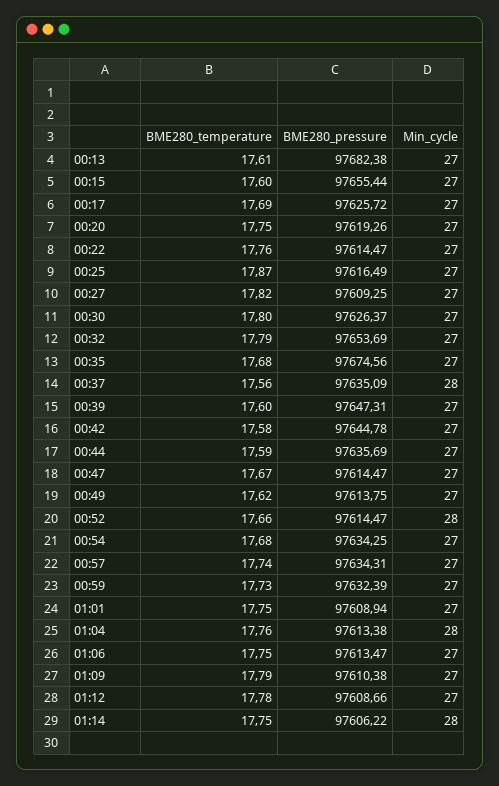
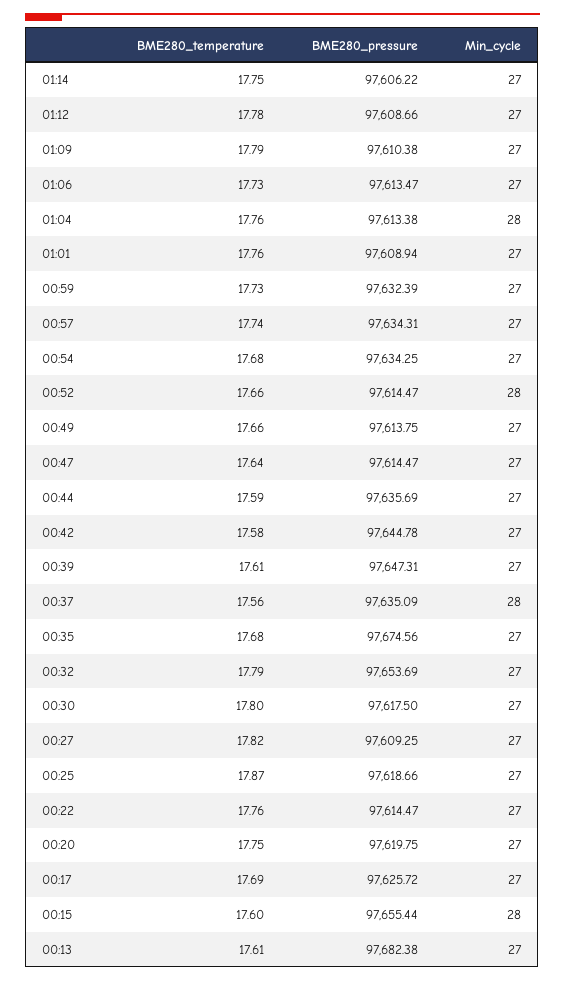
  {
    "BME280_temperature": {
      "00:13": 17.61,
      "00:15": 17.6,
      "00:17": 17.69,
      "00:20": 17.75,
      "00:22": 17.76,
      "00:25": 17.87,
      "00:27": 17.82,
      "00:30": 17.8,
      "00:32": 17.79,
      "00:35": 17.68,
      "00:37": 17.56,
-     "00:39": 17.6,
+     "00:39": 17.61,
      "00:42": 17.58,
      "00:44": 17.59,
-     "00:47": 17.67,
+     "00:47": 17.64,
-     "00:49": 17.62,
+     "00:49": 17.66,
      "00:52": 17.66,
      "00:54": 17.68,
      "00:57": 17.74,
      "00:59": 17.73,
-     "01:01": 17.75,
+     "01:01": 17.76,
      "01:04": 17.76,
-     "01:06": 17.75,
+     "01:06": 17.73,
      "01:09": 17.79,
      "01:12": 17.78,
      "01:14": 17.75
    },
    "BME280_pressure": {
      "00:13": 97682.38,
      "00:15": 97655.44,
      "00:17": 97625.72,
-     "00:20": 97619.26,
+     "00:20": 97619.75,
      "00:22": 97614.47,
-     "00:25": 97616.49,
+     "00:25": 97618.66,
      "00:27": 97609.25,
-     "00:30": 97626.37,
+     "00:30": 97617.5,
      "00:32": 97653.69,
      "00:35": 97674.56,
      "00:37": 97635.09,
      "00:39": 97647.31,
      "00:42": 97644.78,
      "00:44": 97635.69,
      "00:47": 97614.47,
      "00:49": 97613.75,
      "00:52": 97614.47,
      "00:54": 97634.25,
      "00:57": 97634.31,
      "00:59": 97632.39,
      "01:01": 97608.94,
      "01:04": 97613.38,
      "01:06": 97613.47,
      "01:09": 97610.38,
      "01:12": 97608.66,
      "01:14": 97606.22
    },
    "Min_cycle": {
      "00:13": 27,
-     "00:15": 27,
+     "00:15": 28,
      "00:17": 27,
      "00:20": 27,
      "00:22": 27,
      "00:25": 27,
      "00:27": 27,
      "00:30": 27,
      "00:32": 27,
      "00:35": 27,
      "00:37": 28,
      "00:39": 27,
      "00:42": 27,
      "00:44": 27,
      "00:47": 27,
      "00:49": 27,
      "00:52": 28,
      "00:54": 27,
      "00:57": 27,
      "00:59": 27,
      "01:01": 27,
      "01:04": 28,
      "01:06": 27,
      "01:09": 27,
      "01:12": 27,
-     "01:14": 28
+     "01:14": 27
    }
  }

